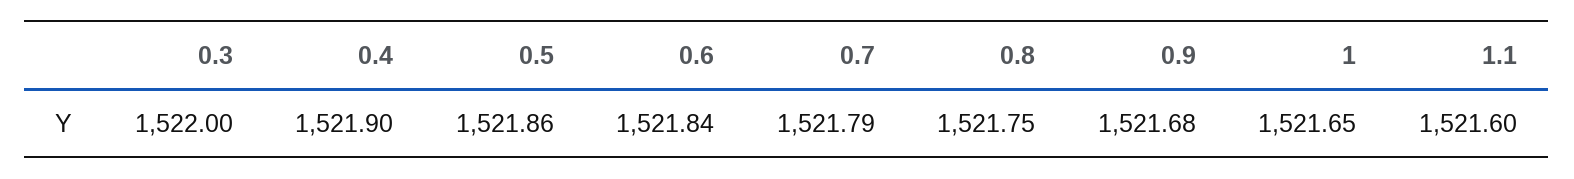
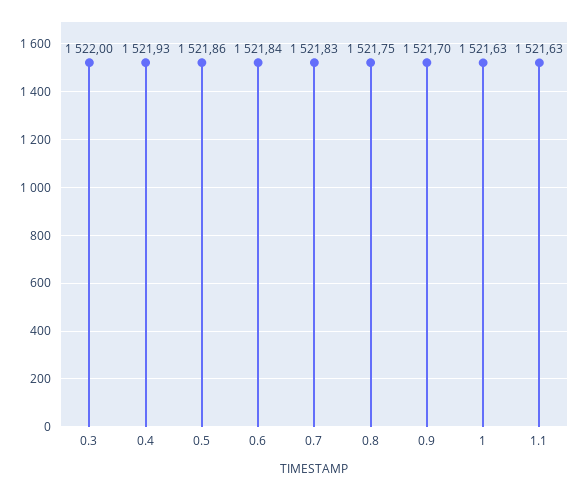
  {
    "0.3": 1522,
-   "0.4": 1521.9,
+   "0.4": 1521.93,
    "0.5": 1521.86,
    "0.6": 1521.84,
-   "0.7": 1521.79,
+   "0.7": 1521.83,
    "0.8": 1521.75,
-   "0.9": 1521.68,
+   "0.9": 1521.7,
-   "1": 1521.65,
+   "1": 1521.63,
-   "1.1": 1521.6
+   "1.1": 1521.63
  }

